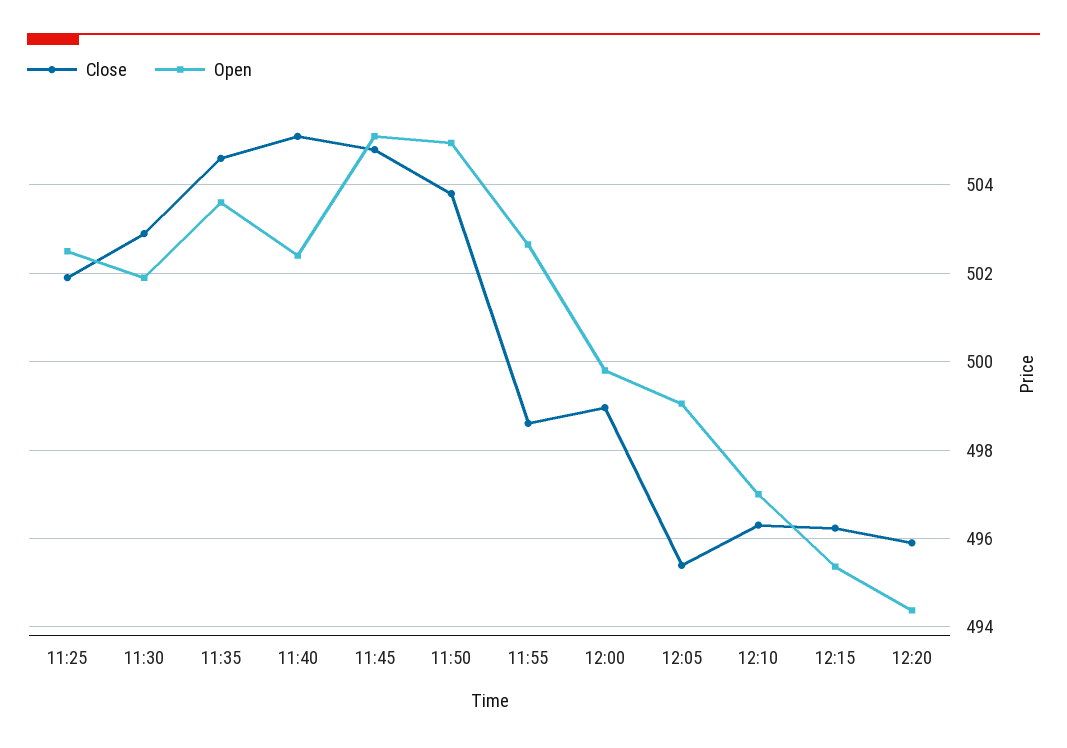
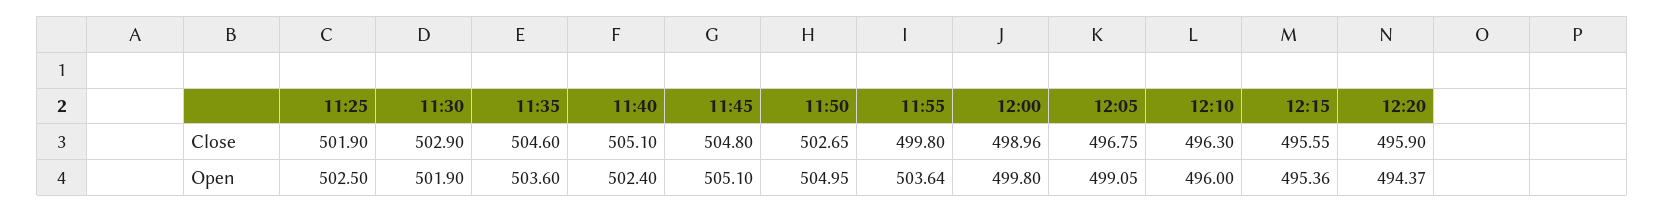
  {
    "Close": {
      "11:25": 501.9,
      "11:30": 502.9,
      "11:35": 504.6,
      "11:40": 505.1,
      "11:45": 504.8,
-     "11:50": 503.8,
+     "11:50": 502.65,
-     "11:55": 498.6,
+     "11:55": 499.8,
      "12:00": 498.96,
-     "12:05": 495.4,
+     "12:05": 496.75,
      "12:10": 496.3,
-     "12:15": 496.2,
+     "12:15": 495.55,
      "12:20": 495.9
    },
    "Open": {
      "11:25": 502.5,
      "11:30": 501.9,
      "11:35": 503.6,
      "11:40": 502.4,
      "11:45": 505.1,
      "11:50": 504.95,
-     "11:55": 502.6,
+     "11:55": 503.64,
      "12:00": 499.8,
      "12:05": 499.05,
-     "12:10": 497,
+     "12:10": 496,
      "12:15": 495.36,
      "12:20": 494.37
    }
  }

